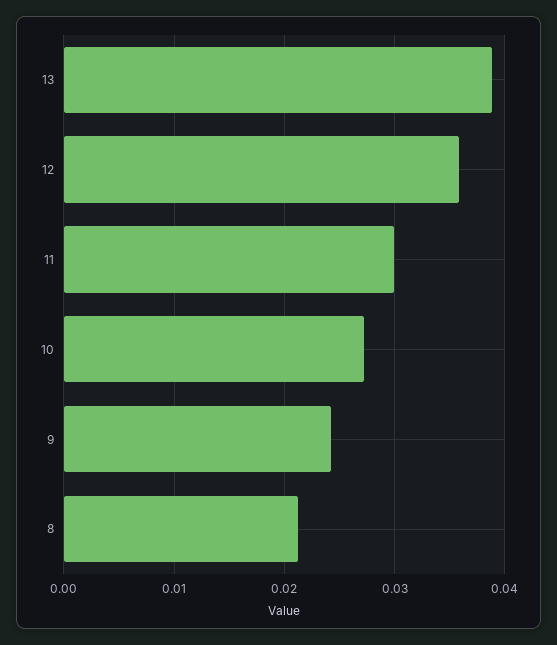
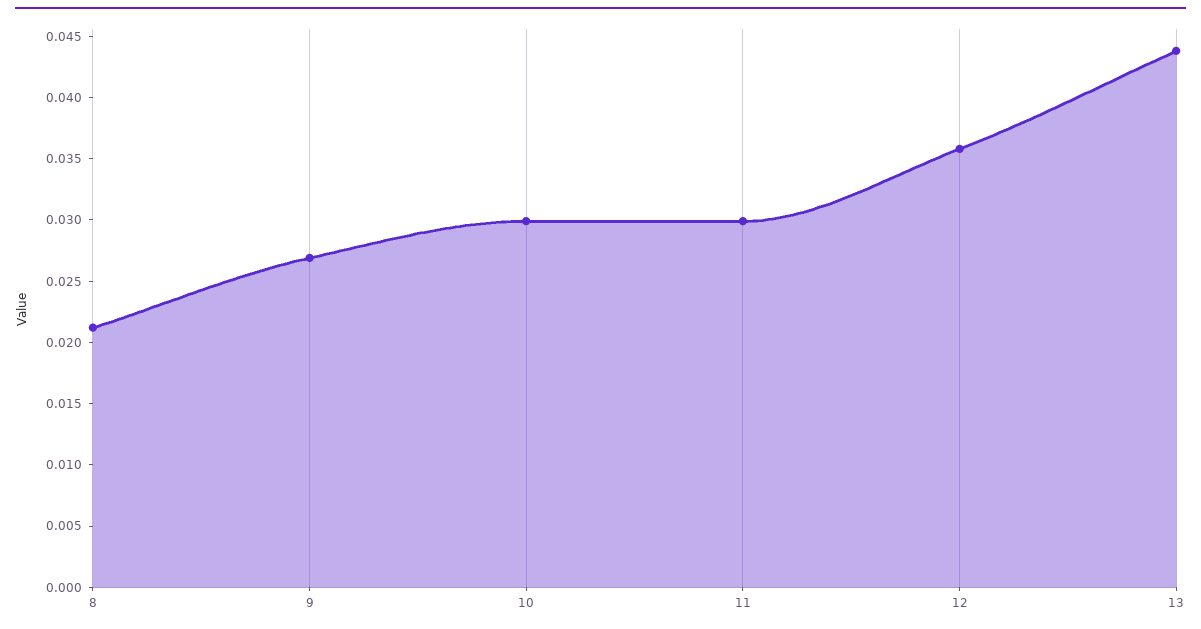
  {
-   "13": 0.039,
+   "13": 0.044,
    "12": 0.036,
    "11": 0.03,
-   "10": 0.027,
+   "10": 0.03,
-   "9": 0.024,
+   "9": 0.027,
    "8": 0.021
  }

